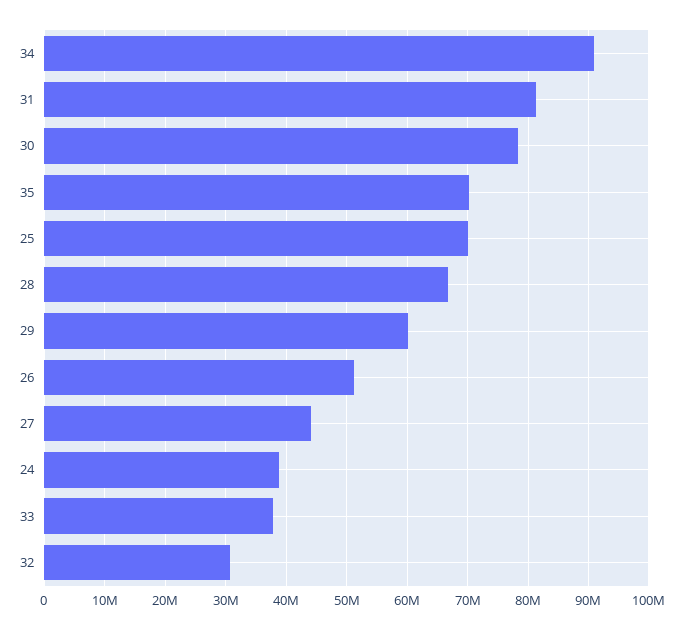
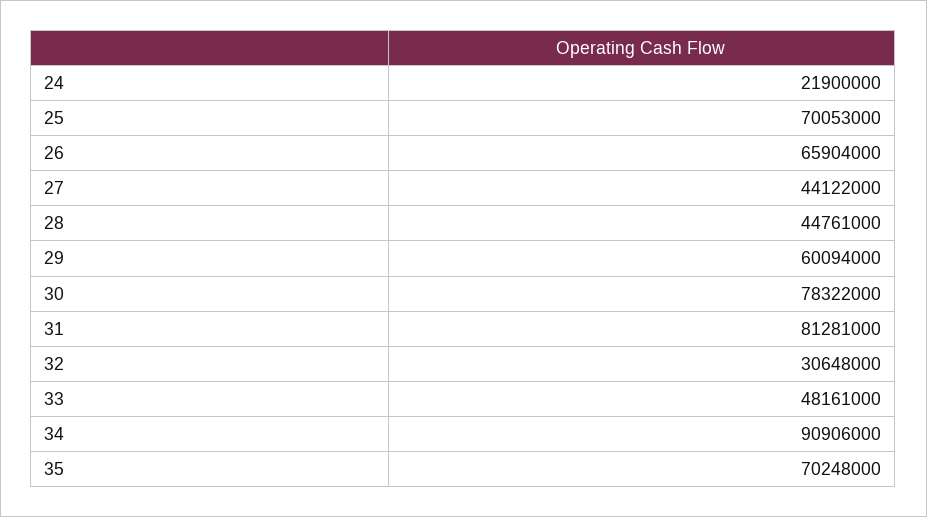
  {
    "34": 90906000,
    "31": 81281000,
    "30": 78322000,
    "35": 70248000,
    "25": 70053000,
-   "28": 67000000,
+   "28": 44761000,
    "29": 60094000,
-   "26": 51000000,
+   "26": 65904000,
    "27": 44122000,
-   "24": 39000000,
+   "24": 21900000,
-   "33": 38000000,
+   "33": 48161000,
    "32": 30648000
  }

